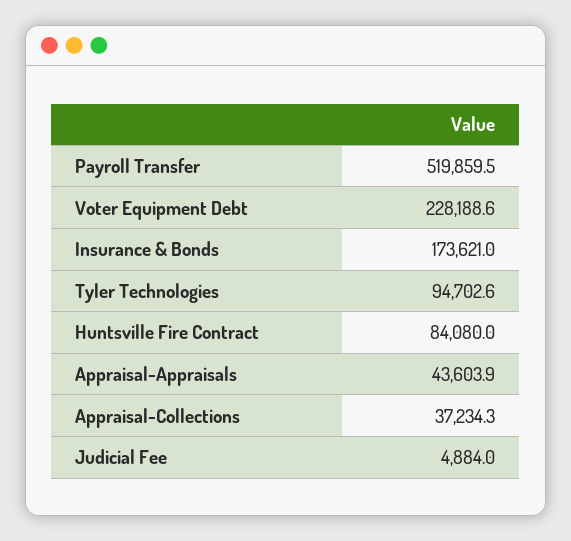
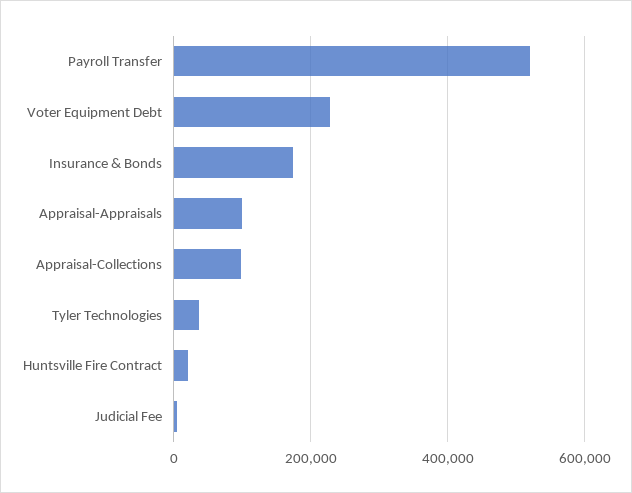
  {
    "Payroll Transfer": 519859.5,
    "Voter Equipment Debt": 228188.6,
    "Insurance & Bonds": 173621,
-   "Tyler Technologies": 94702.6,
+   "Tyler Technologies": 40000,
-   "Huntsville Fire Contract": 84080,
+   "Huntsville Fire Contract": 20000,
-   "Appraisal-Appraisals": 43603.9,
+   "Appraisal-Appraisals": 100000,
-   "Appraisal-Collections": 37234.3,
+   "Appraisal-Collections": 100000,
    "Judicial Fee": 4884
  }

